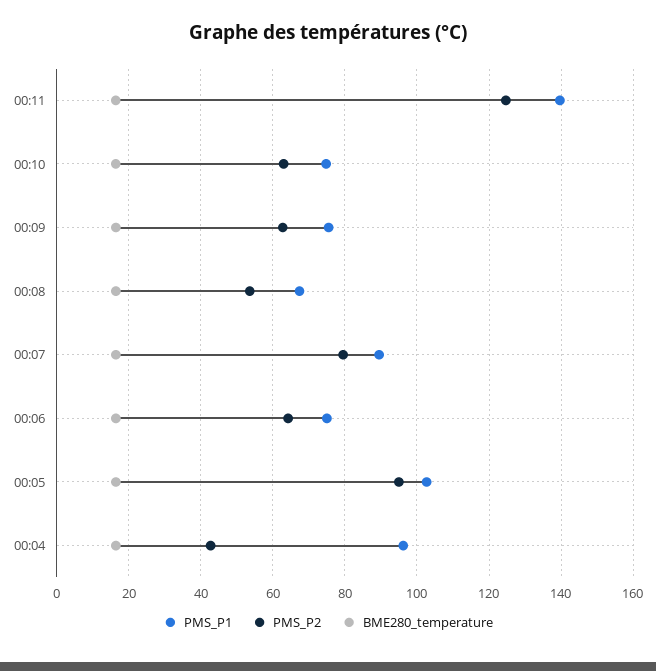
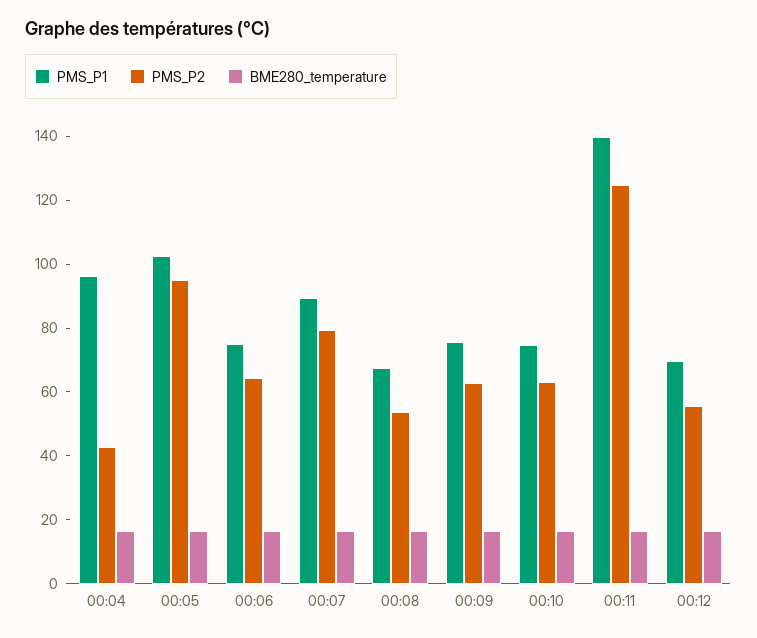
  {
    "PMS_P1": {
      "00:11": 140,
      "00:10": 74,
      "00:09": 76,
      "00:08": 68,
      "00:07": 90,
      "00:06": 76,
      "00:05": 102,
-     "00:04": 96
+     "00:04": 96,
+     "00:12": 70
    },
    "PMS_P2": {
      "00:11": 124,
      "00:10": 64,
      "00:09": 62,
      "00:08": 54,
      "00:07": 80,
      "00:06": 64,
      "00:05": 96,
-     "00:04": 42
+     "00:04": 42,
+     "00:12": 55
    },
    "BME280_temperature": {
      "00:11": 16,
      "00:10": 16,
      "00:09": 16,
      "00:08": 16,
      "00:07": 16,
      "00:06": 16,
      "00:05": 16,
-     "00:04": 16
+     "00:04": 16,
+     "00:12": 15
    }
  }

